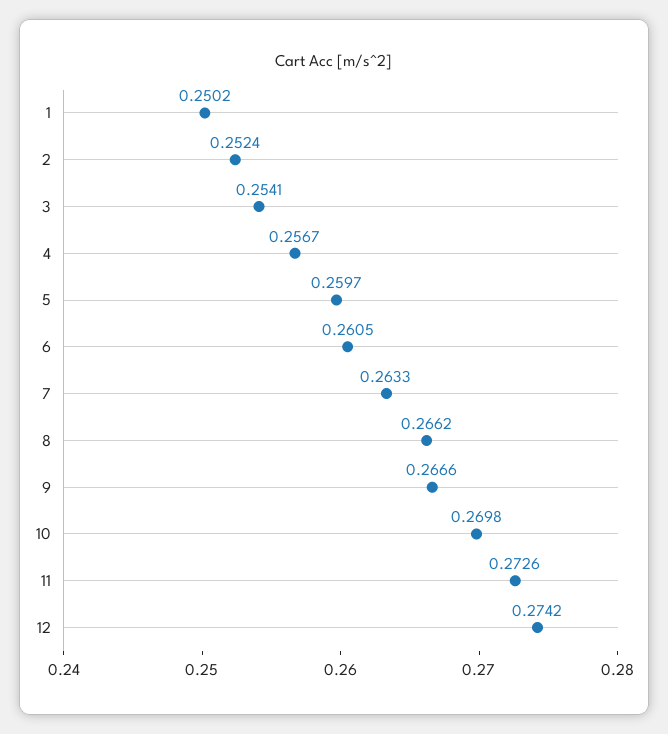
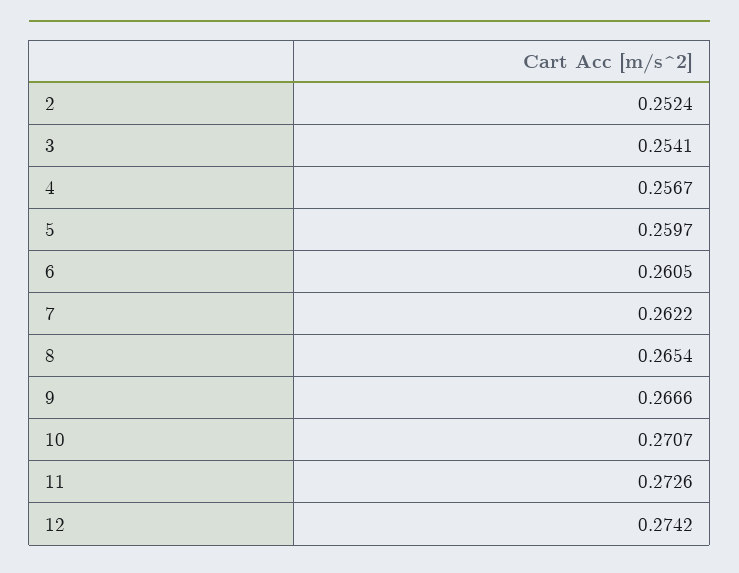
  {
-   "1": 0.2502,
    "2": 0.2524,
    "3": 0.2541,
    "4": 0.2567,
    "5": 0.2597,
    "6": 0.2605,
-   "7": 0.2633,
+   "7": 0.2622,
-   "8": 0.2662,
+   "8": 0.2654,
    "9": 0.2666,
-   "10": 0.2698,
+   "10": 0.2707,
    "11": 0.2726,
    "12": 0.2742
  }

